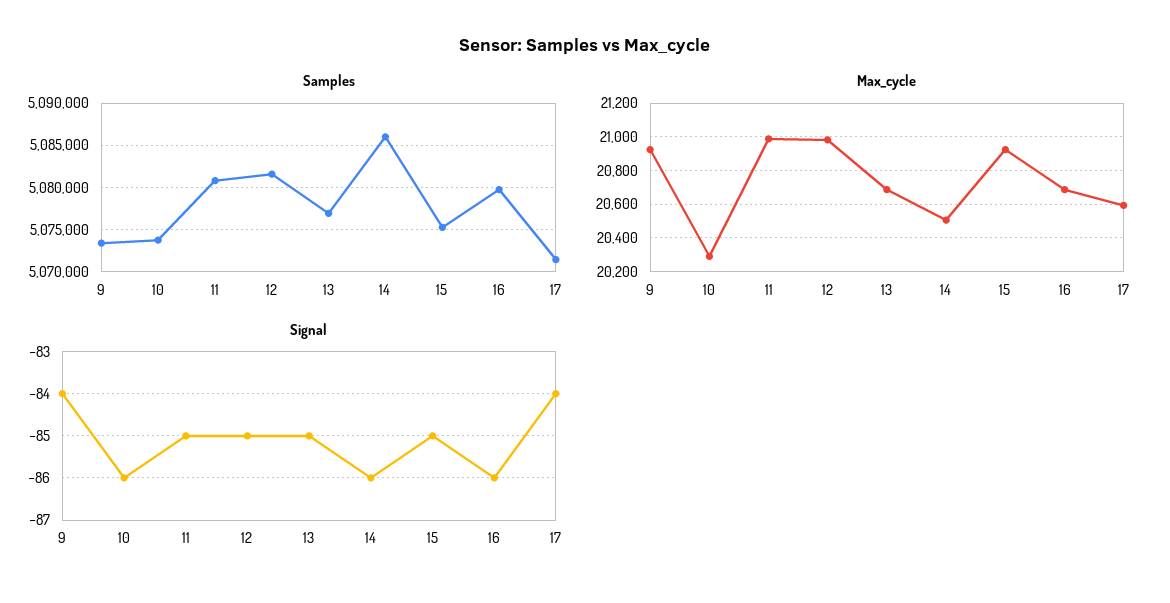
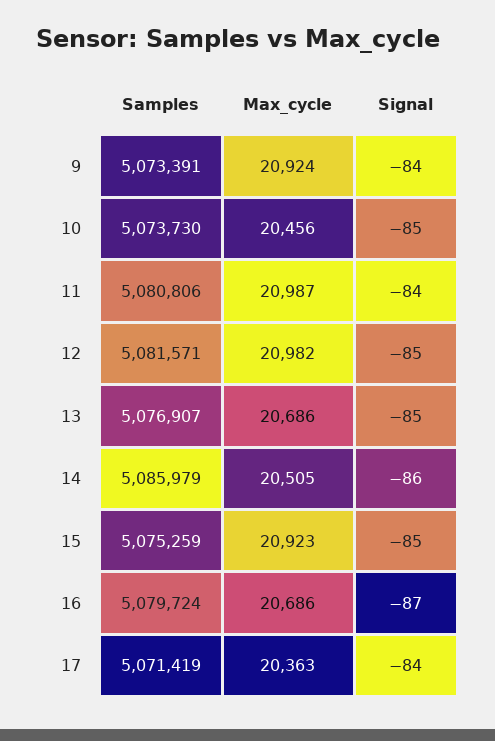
  {
    "Samples": {
      "9": 5073391,
      "10": 5073730,
      "11": 5080806,
      "12": 5081571,
      "13": 5076907,
      "14": 5085979,
      "15": 5075259,
      "16": 5079724,
      "17": 5071419
    },
    "Max_cycle": {
      "9": 20924,
-     "10": 20300,
+     "10": 20456,
      "11": 20987,
      "12": 20982,
      "13": 20686,
      "14": 20505,
      "15": 20923,
      "16": 20686,
-     "17": 20600
+     "17": 20363
    },
    "Signal": {
      "9": -84,
-     "10": -86,
+     "10": -85,
-     "11": -85,
+     "11": -84,
      "12": -85,
      "13": -85,
      "14": -86,
      "15": -85,
-     "16": -86,
+     "16": -87,
      "17": -84
    }
  }

